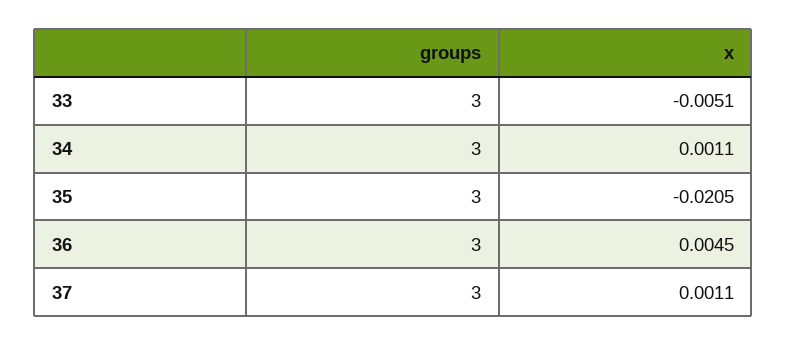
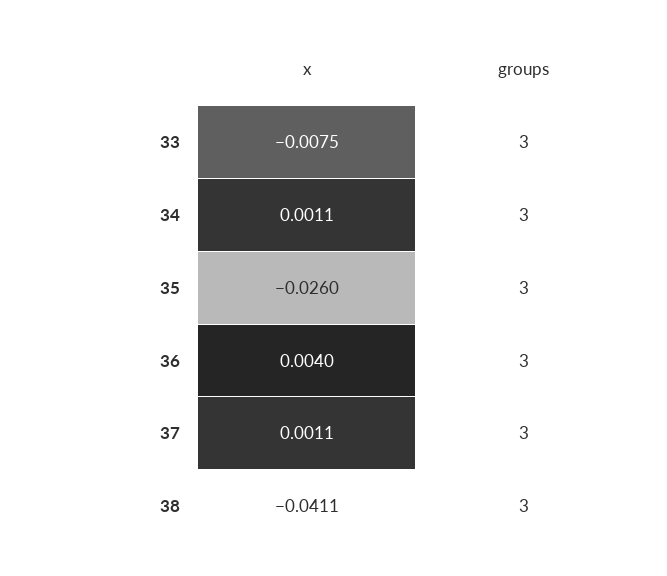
  {
    "groups": {
      "33": 3,
      "34": 3,
      "35": 3,
      "36": 3,
-     "37": 3
+     "37": 3,
+     "38": 3
    },
    "x": {
-     "33": -0.0051,
+     "33": -0.0075,
      "34": 0.0011,
-     "35": -0.0205,
+     "35": -0.026,
-     "36": 0.0045,
+     "36": 0.004,
-     "37": 0.0011
+     "37": 0.0011,
+     "38": -0.0411
    }
  }

